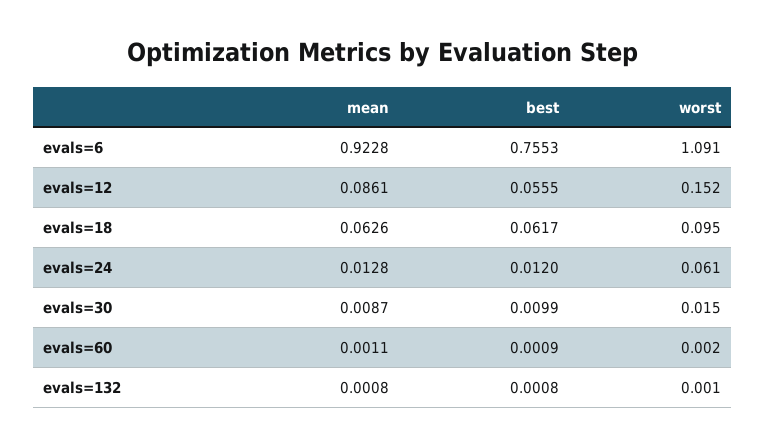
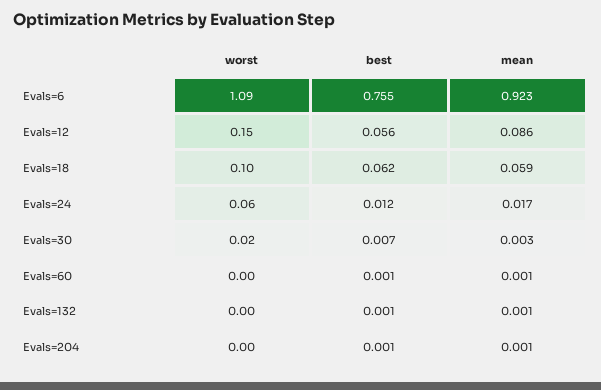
  {
    "mean": {
      "evals=6": 0.9228,
      "evals=12": 0.0861,
-     "evals=18": 0.0626,
+     "evals=18": 0.059,
-     "evals=24": 0.0128,
+     "evals=24": 0.017,
-     "evals=30": 0.0087,
+     "evals=30": 0.003,
      "evals=60": 0.0011,
-     "evals=132": 0.0008
+     "evals=132": 0.0008,
+     "Evals=204": 0.001
    },
    "best": {
      "evals=6": 0.7553,
      "evals=12": 0.0555,
      "evals=18": 0.0617,
      "evals=24": 0.012,
-     "evals=30": 0.0099,
+     "evals=30": 0.007,
      "evals=60": 0.0009,
-     "evals=132": 0.0008
+     "evals=132": 0.0008,
+     "Evals=204": 0.001
    },
    "worst": {
      "evals=6": 1.091,
      "evals=12": 0.152,
      "evals=18": 0.095,
      "evals=24": 0.061,
      "evals=30": 0.015,
      "evals=60": 0.002,
-     "evals=132": 0.001
+     "evals=132": 0.001,
+     "Evals=204": 0
    }
  }

